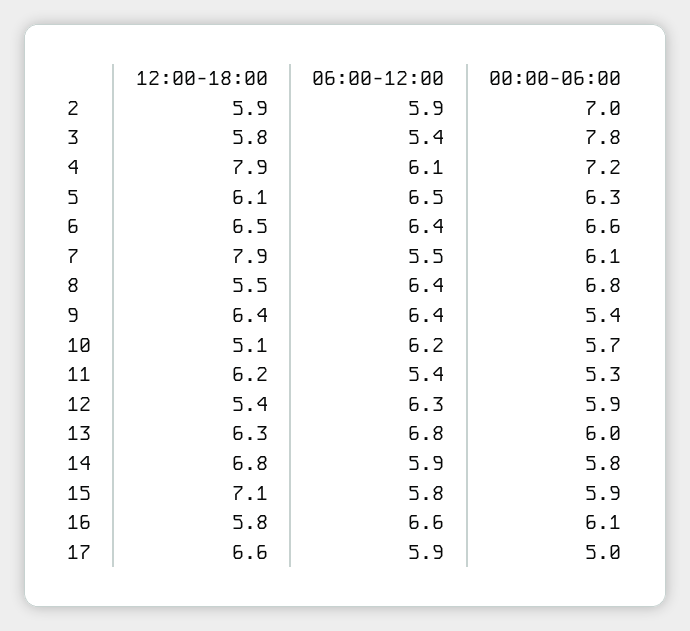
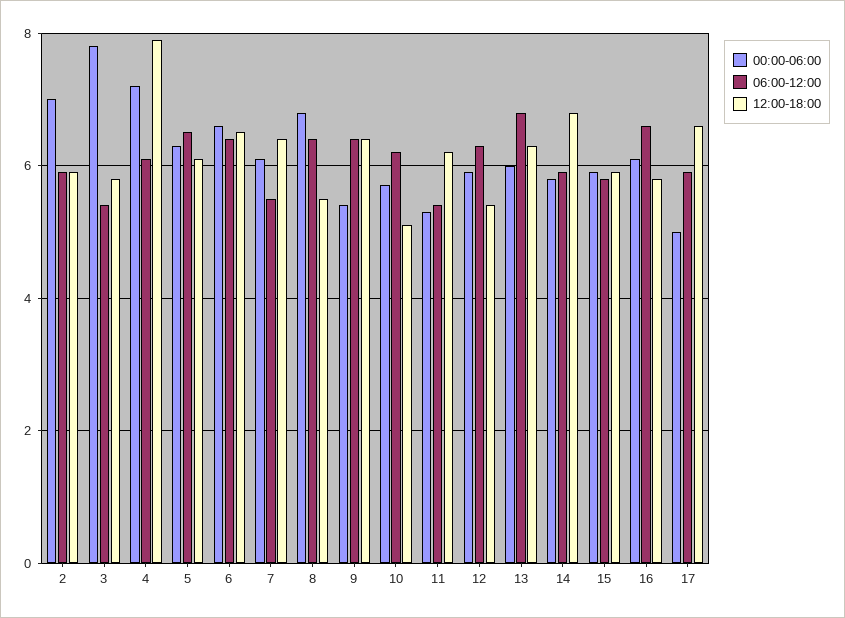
  {
    "12:00-18:00": {
      "2": 5.9,
      "3": 5.8,
      "4": 7.9,
      "5": 6.1,
      "6": 6.5,
-     "7": 7.9,
+     "7": 6.5,
      "8": 5.5,
      "9": 6.4,
      "10": 5.1,
      "11": 6.2,
      "12": 5.4,
      "13": 6.3,
      "14": 6.8,
-     "15": 7.1,
+     "15": 6,
      "16": 5.8,
      "17": 6.6
    },
    "06:00-12:00": {
      "2": 5.9,
      "3": 5.4,
      "4": 6.1,
      "5": 6.5,
      "6": 6.4,
      "7": 5.5,
      "8": 6.4,
      "9": 6.4,
      "10": 6.2,
      "11": 5.4,
      "12": 6.3,
      "13": 6.8,
      "14": 5.9,
      "15": 5.8,
      "16": 6.6,
      "17": 5.9
    },
    "00:00-06:00": {
      "2": 7,
      "3": 7.8,
      "4": 7.2,
      "5": 6.3,
      "6": 6.6,
      "7": 6.1,
      "8": 6.8,
      "9": 5.4,
      "10": 5.7,
      "11": 5.3,
      "12": 5.9,
      "13": 6,
      "14": 5.8,
      "15": 5.9,
      "16": 6.1,
      "17": 5
    }
  }

